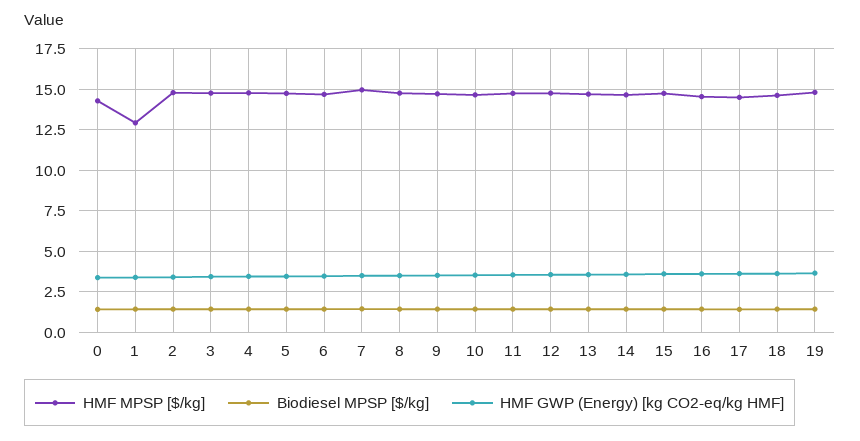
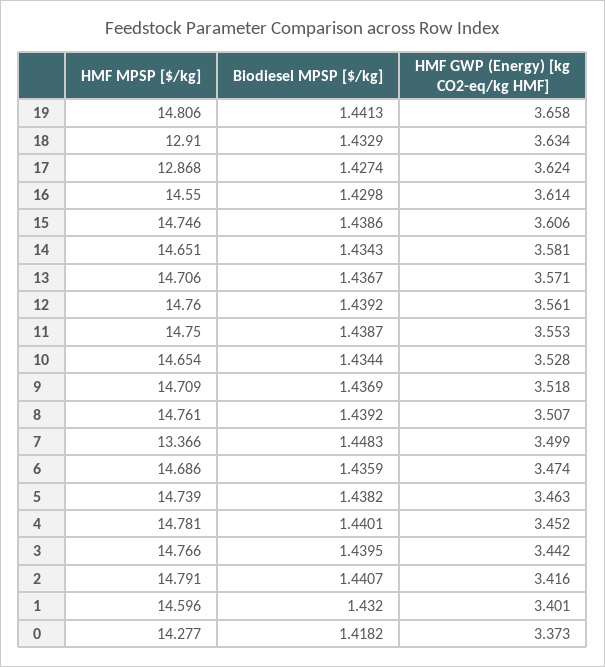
  {
    "HMF MPSP [$/kg]": {
      "0": 14.277,
-     "1": 13,
+     "1": 14.596,
      "2": 14.791,
      "3": 14.766,
      "4": 14.781,
      "5": 14.739,
      "6": 14.686,
-     "7": 15,
+     "7": 13.366,
      "8": 14.761,
      "9": 14.709,
      "10": 14.654,
      "11": 14.75,
      "12": 14.76,
      "13": 14.706,
      "14": 14.651,
      "15": 14.746,
      "16": 14.55,
-     "17": 14.5,
+     "17": 12.868,
-     "18": 14.5,
+     "18": 12.91,
      "19": 14.806
    },
    "Biodiesel MPSP [$/kg]": {
      "0": 1.4182,
      "1": 1.432,
      "2": 1.4407,
      "3": 1.4395,
      "4": 1.4401,
      "5": 1.4382,
      "6": 1.4359,
      "7": 1.4483,
      "8": 1.4392,
      "9": 1.4369,
      "10": 1.4344,
      "11": 1.4387,
      "12": 1.4392,
      "13": 1.4367,
      "14": 1.4343,
      "15": 1.4386,
      "16": 1.4298,
      "17": 1.4274,
      "18": 1.4329,
      "19": 1.4413
    },
    "HMF GWP (Energy) [kg CO2-eq/kg HMF]": {
      "0": 3.373,
      "1": 3.401,
      "2": 3.416,
      "3": 3.442,
      "4": 3.452,
      "5": 3.463,
      "6": 3.474,
      "7": 3.499,
      "8": 3.507,
      "9": 3.518,
      "10": 3.528,
      "11": 3.553,
      "12": 3.561,
      "13": 3.571,
      "14": 3.581,
      "15": 3.606,
      "16": 3.614,
      "17": 3.624,
      "18": 3.634,
      "19": 3.658
    }
  }

